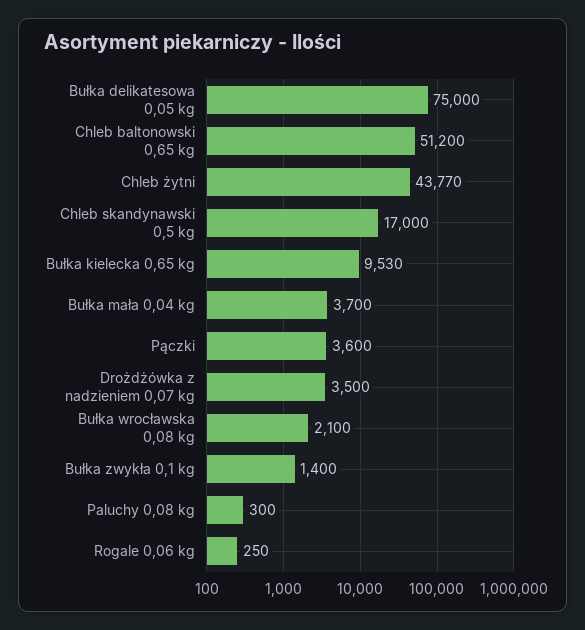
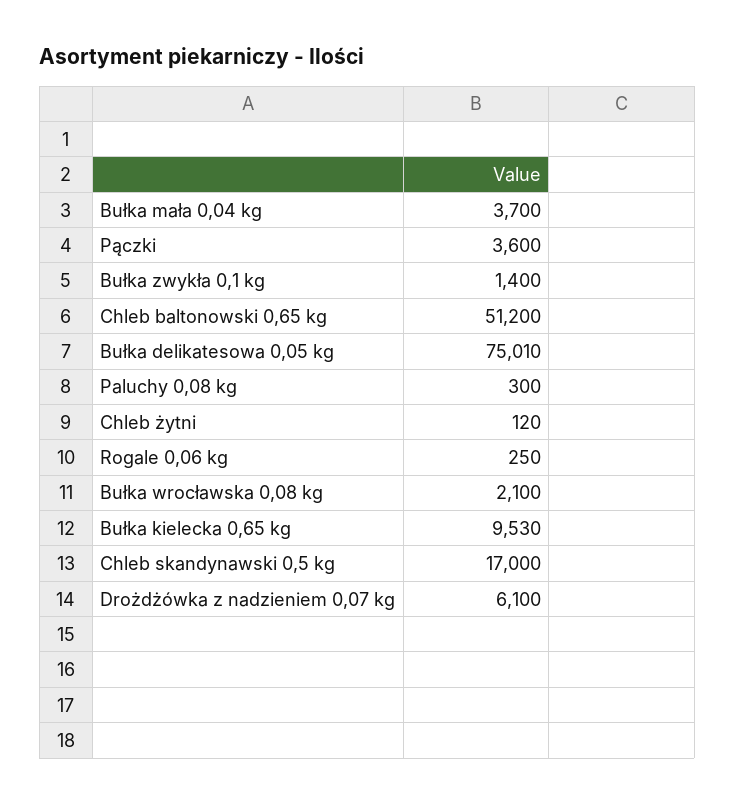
  {
-   "Bułka delikatesowa 0,05 kg": 75000,
+   "Bułka delikatesowa 0,05 kg": 75010,
    "Chleb baltonowski 0,65 kg": 51200,
-   "Chleb żytni": 43770,
+   "Chleb żytni": 120,
    "Chleb skandynawski 0,5 kg": 17000,
    "Bułka kielecka 0,65 kg": 9530,
    "Bułka mała 0,04 kg": 3700,
    "Pączki": 3600,
-   "Drożdżówka z nadzieniem 0,07 kg": 3500,
+   "Drożdżówka z nadzieniem 0,07 kg": 6100,
    "Bułka wrocławska 0,08 kg": 2100,
    "Bułka zwykła 0,1 kg": 1400,
    "Paluchy 0,08 kg": 300,
    "Rogale 0,06 kg": 250
  }

